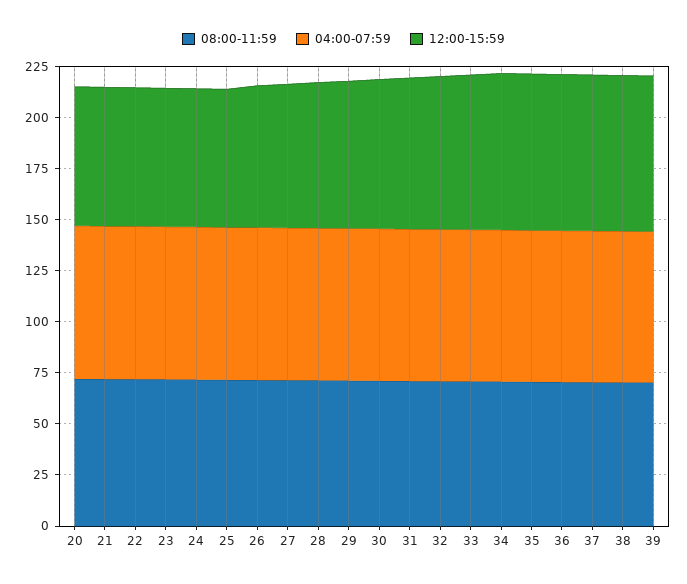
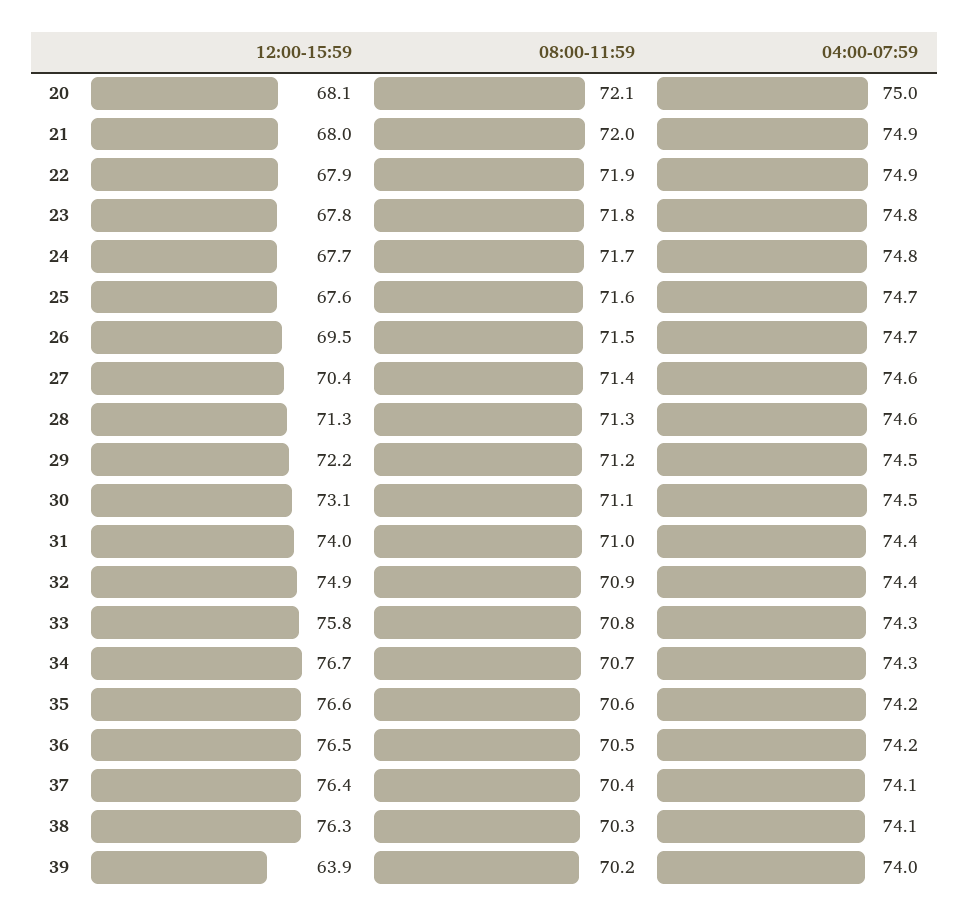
  {
    "08:00-11:59": {
      "20": 72.1,
      "21": 72,
      "22": 71.9,
      "23": 71.8,
      "24": 71.7,
      "25": 71.6,
      "26": 71.5,
      "27": 71.4,
      "28": 71.3,
      "29": 71.2,
      "30": 71.1,
      "31": 71,
      "32": 70.9,
      "33": 70.8,
      "34": 70.7,
      "35": 70.6,
      "36": 70.5,
      "37": 70.4,
      "38": 70.3,
      "39": 70.2
    },
    "04:00-07:59": {
      "20": 75,
      "21": 74.9,
      "22": 74.9,
      "23": 74.8,
      "24": 74.8,
      "25": 74.7,
      "26": 74.7,
      "27": 74.6,
      "28": 74.6,
      "29": 74.5,
      "30": 74.5,
      "31": 74.4,
      "32": 74.4,
      "33": 74.3,
      "34": 74.3,
      "35": 74.2,
      "36": 74.2,
      "37": 74.1,
      "38": 74.1,
      "39": 74
    },
    "12:00-15:59": {
      "20": 68.1,
      "21": 68,
      "22": 67.9,
      "23": 67.8,
      "24": 67.7,
      "25": 67.6,
      "26": 69.5,
      "27": 70.4,
      "28": 71.3,
      "29": 72.2,
      "30": 73.1,
      "31": 74,
      "32": 74.9,
      "33": 75.8,
      "34": 76.7,
      "35": 76.6,
      "36": 76.5,
      "37": 76.4,
      "38": 76.3,
-     "39": 75
+     "39": 63.9
    }
  }

